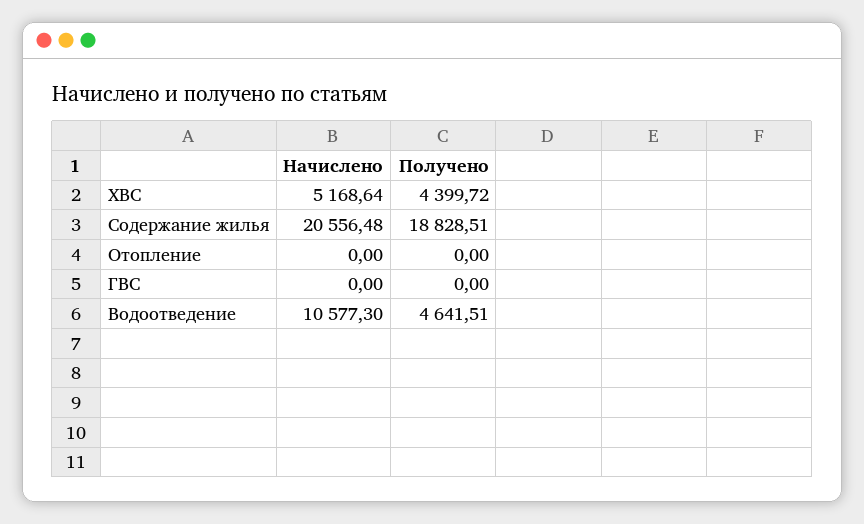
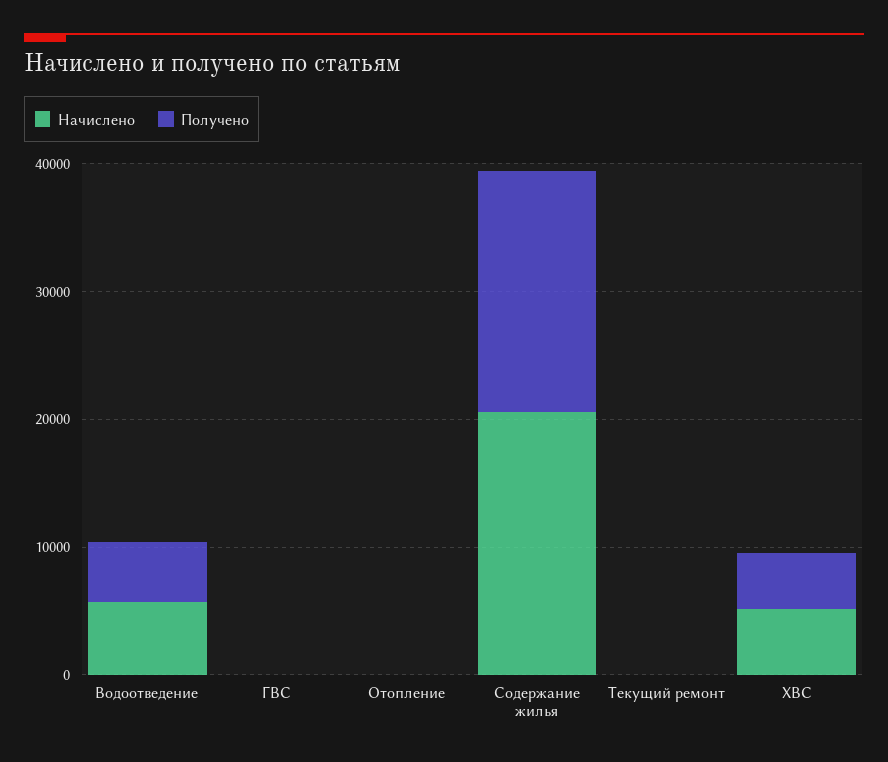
  {
    "Начислено": {
      "ХВС": 5168.64,
      "Содержание жилья": 20556.48,
      "Отопление": 0,
      "ГВС": 0,
-     "Водоотведение": 10577.3
+     "Водоотведение": 6000,
+     "Текущий ремонт": 0
    },
    "Получено": {
      "ХВС": 4399.72,
      "Содержание жилья": 18828.51,
      "Отопление": 0,
      "ГВС": 0,
-     "Водоотведение": 4641.51
+     "Водоотведение": 4641.51,
+     "Текущий ремонт": 0
    }
  }

